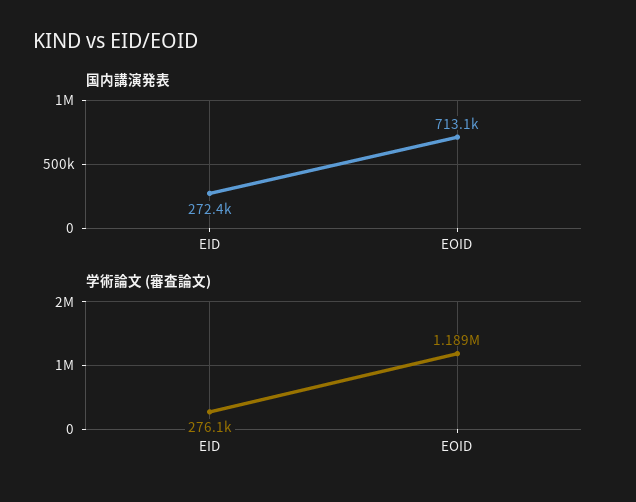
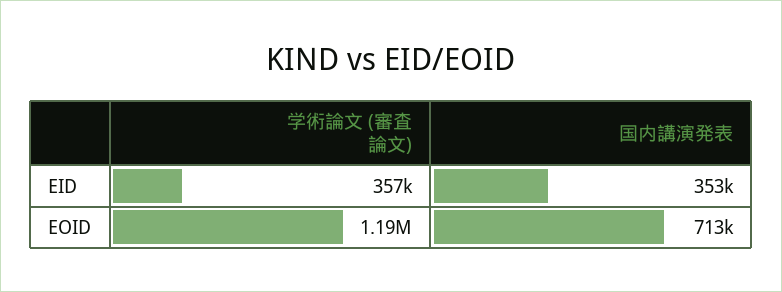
  {
    "国内講演発表": {
-     "EID": 272400,
+     "EID": 353000,
      "EOID": 713100
    },
    "学術論文 (審査論文)": {
-     "EID": 276100,
+     "EID": 357000,
      "EOID": 1189000
    }
  }

